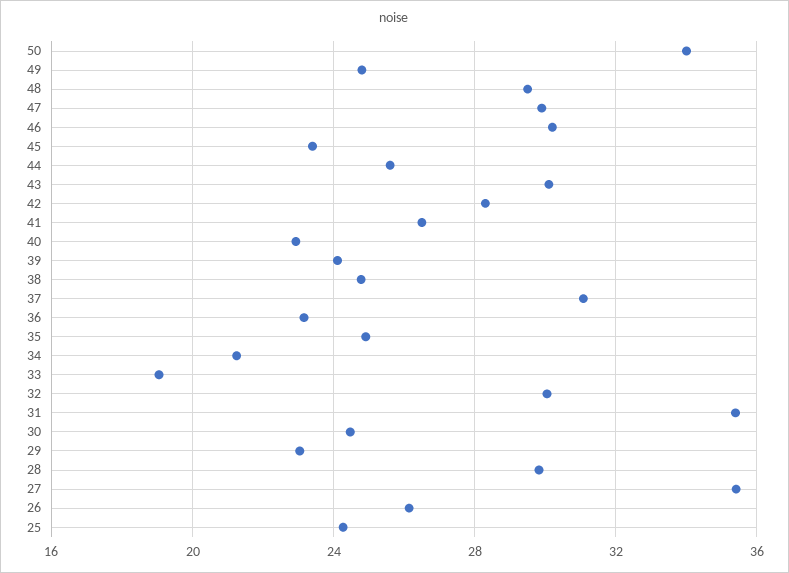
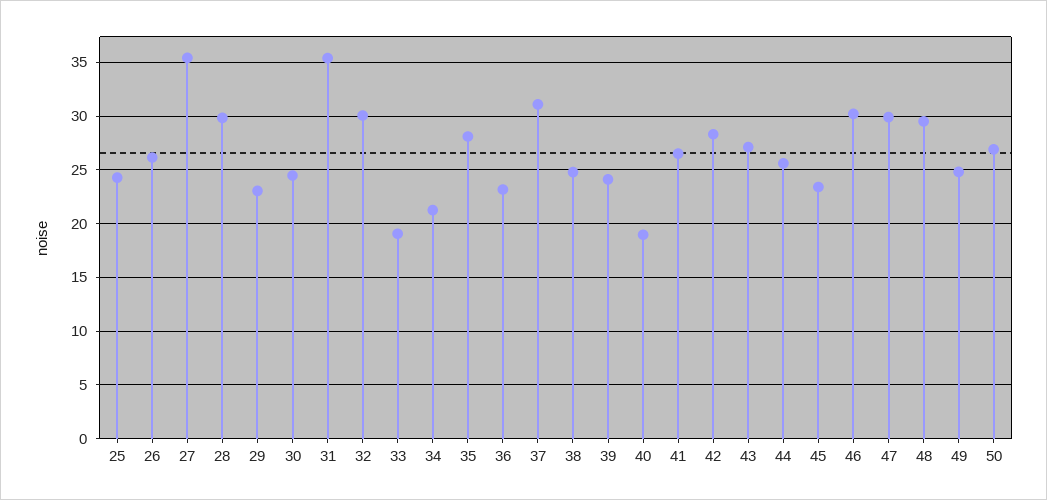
  {
-   "50": 34,
+   "50": 27,
    "49": 25,
    "48": 29.5,
    "47": 30,
    "46": 30,
    "45": 23.5,
    "44": 25.5,
-   "43": 30,
+   "43": 27,
    "42": 28.5,
    "41": 26.5,
-   "40": 23,
+   "40": 19,
    "39": 24,
    "38": 25,
    "37": 31,
    "36": 23,
-   "35": 25,
+   "35": 28,
    "34": 21.5,
    "33": 19,
    "32": 30,
    "31": 35.5,
    "30": 24.5,
    "29": 23,
    "28": 30,
    "27": 35.5,
    "26": 26,
    "25": 24.5
  }

